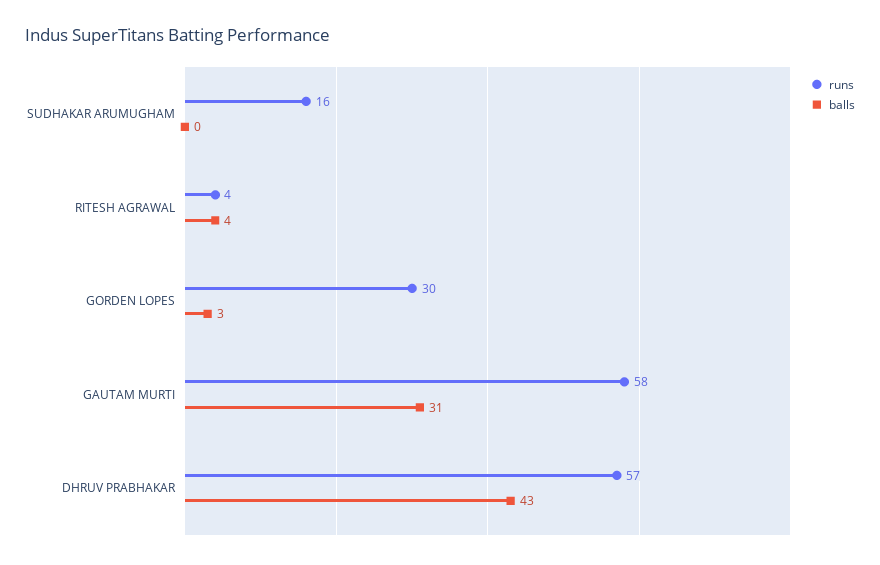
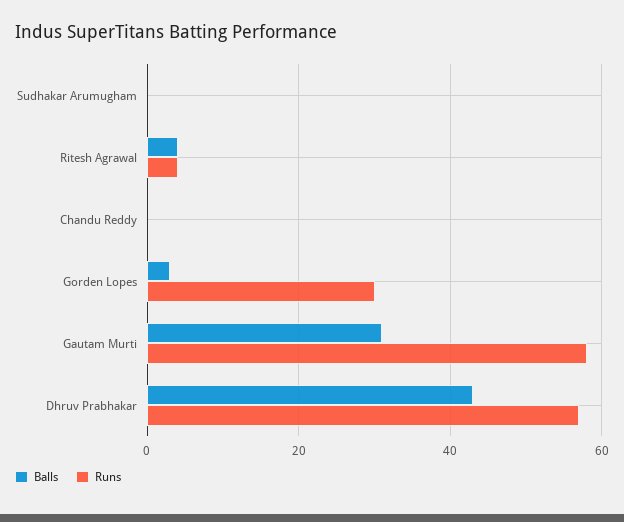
  {
    "runs": {
-     "SUDHAKAR ARUMUGHAM": 16,
+     "SUDHAKAR ARUMUGHAM": 0,
      "RITESH AGRAWAL": 4,
      "GORDEN LOPES": 30,
      "GAUTAM MURTI": 58,
-     "DHRUV PRABHAKAR": 57
+     "DHRUV PRABHAKAR": 57,
+     "Chandu Reddy": 0
    },
    "balls": {
      "SUDHAKAR ARUMUGHAM": 0,
      "RITESH AGRAWAL": 4,
      "GORDEN LOPES": 3,
      "GAUTAM MURTI": 31,
-     "DHRUV PRABHAKAR": 43
+     "DHRUV PRABHAKAR": 43,
+     "Chandu Reddy": 0
    }
  }

